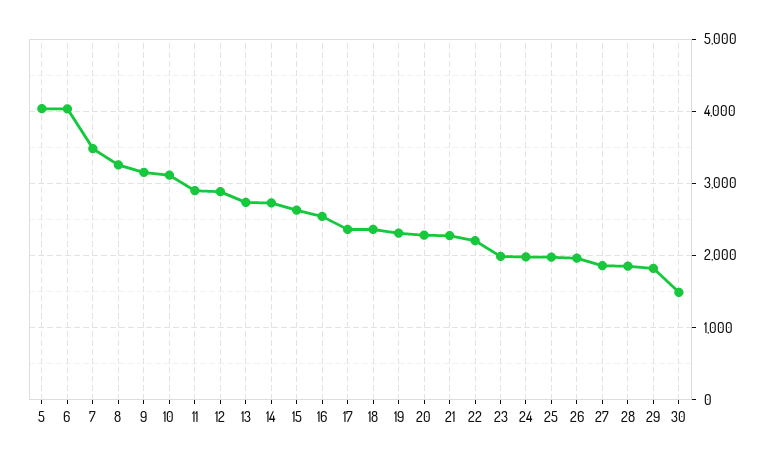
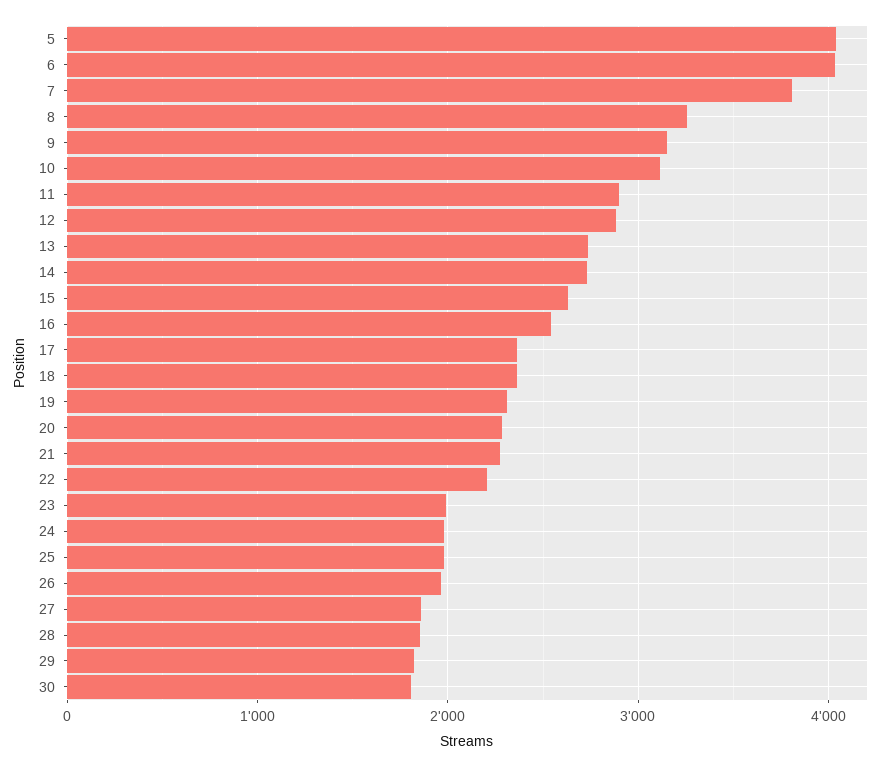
  {
    "5": 4000,
    "6": 4000,
-   "7": 3500,
+   "7": 3800,
    "8": 3300,
    "9": 3200,
    "10": 3100,
    "11": 2900,
    "12": 2900,
    "13": 2700,
    "14": 2700,
    "15": 2600,
    "16": 2500,
    "17": 2400,
    "18": 2400,
    "19": 2300,
    "20": 2300,
    "21": 2300,
    "22": 2200,
    "23": 2000,
    "24": 2000,
    "25": 2000,
    "26": 2000,
    "27": 1900,
    "28": 1900,
    "29": 1800,
-   "30": 1500
+   "30": 1800
  }

